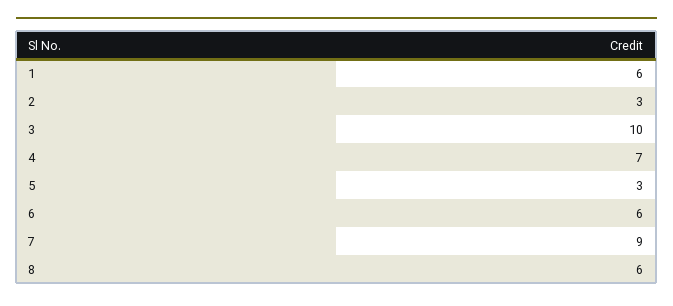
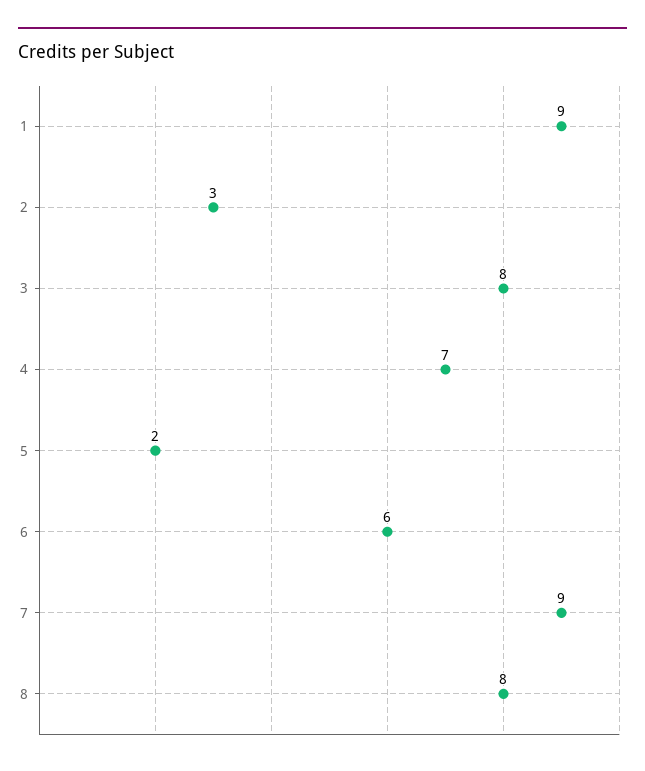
  {
-   "1": 6,
+   "1": 9,
    "2": 3,
-   "3": 10,
+   "3": 8,
    "4": 7,
-   "5": 3,
+   "5": 2,
    "6": 6,
    "7": 9,
-   "8": 6
+   "8": 8
  }

